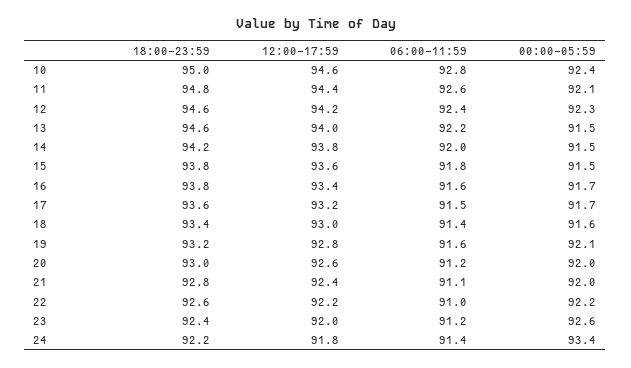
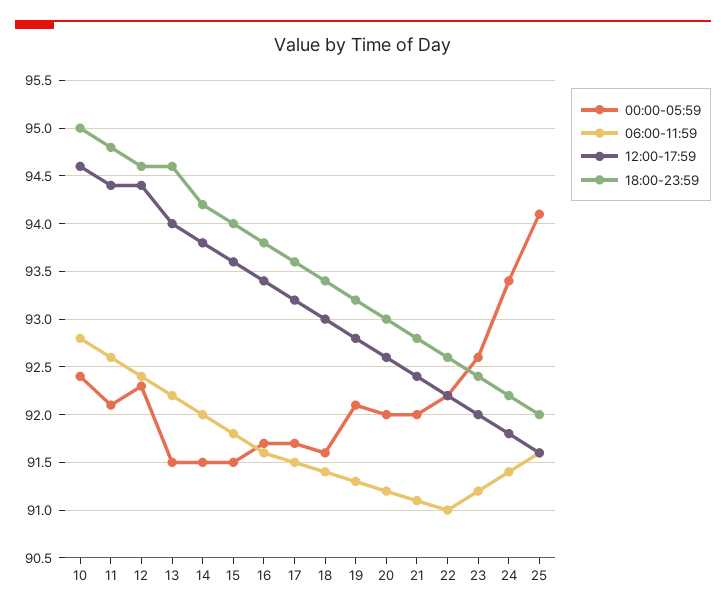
  {
    "18:00-23:59": {
      "10": 95,
      "11": 94.8,
      "12": 94.6,
      "13": 94.6,
      "14": 94.2,
-     "15": 93.8,
+     "15": 94,
      "16": 93.8,
      "17": 93.6,
      "18": 93.4,
      "19": 93.2,
      "20": 93,
      "21": 92.8,
      "22": 92.6,
      "23": 92.4,
-     "24": 92.2
+     "24": 92.2,
+     "25": 92
    },
    "12:00-17:59": {
      "10": 94.6,
      "11": 94.4,
-     "12": 94.2,
+     "12": 94.4,
      "13": 94,
      "14": 93.8,
      "15": 93.6,
      "16": 93.4,
      "17": 93.2,
      "18": 93,
      "19": 92.8,
      "20": 92.6,
      "21": 92.4,
      "22": 92.2,
      "23": 92,
-     "24": 91.8
+     "24": 91.8,
+     "25": 91.6
    },
    "06:00-11:59": {
      "10": 92.8,
      "11": 92.6,
      "12": 92.4,
      "13": 92.2,
      "14": 92,
      "15": 91.8,
      "16": 91.6,
      "17": 91.5,
      "18": 91.4,
-     "19": 91.6,
+     "19": 91.3,
      "20": 91.2,
      "21": 91.1,
      "22": 91,
      "23": 91.2,
-     "24": 91.4
+     "24": 91.4,
+     "25": 91.6
    },
    "00:00-05:59": {
      "10": 92.4,
      "11": 92.1,
      "12": 92.3,
      "13": 91.5,
      "14": 91.5,
      "15": 91.5,
      "16": 91.7,
      "17": 91.7,
      "18": 91.6,
      "19": 92.1,
      "20": 92,
      "21": 92,
      "22": 92.2,
      "23": 92.6,
-     "24": 93.4
+     "24": 93.4,
+     "25": 94.1
    }
  }

